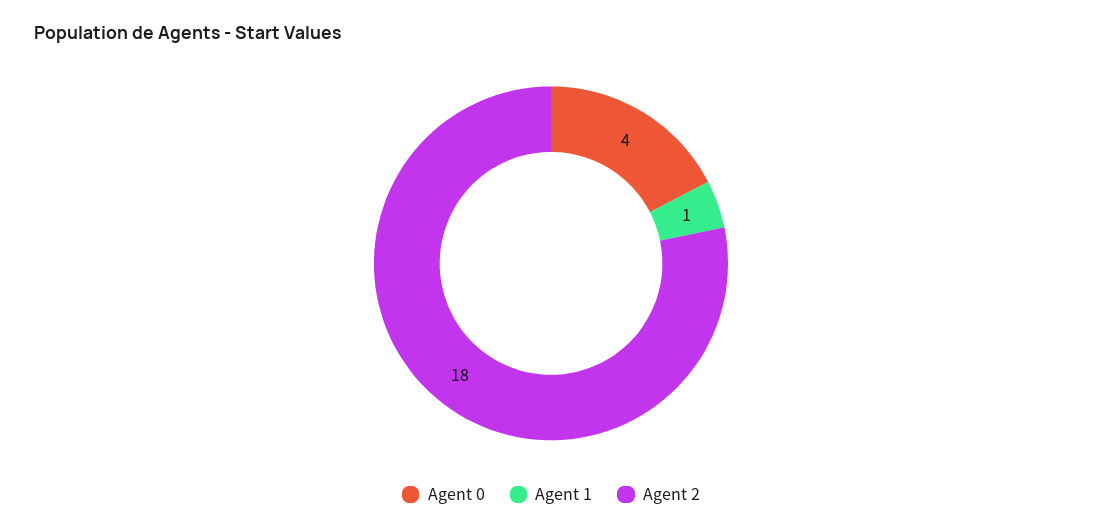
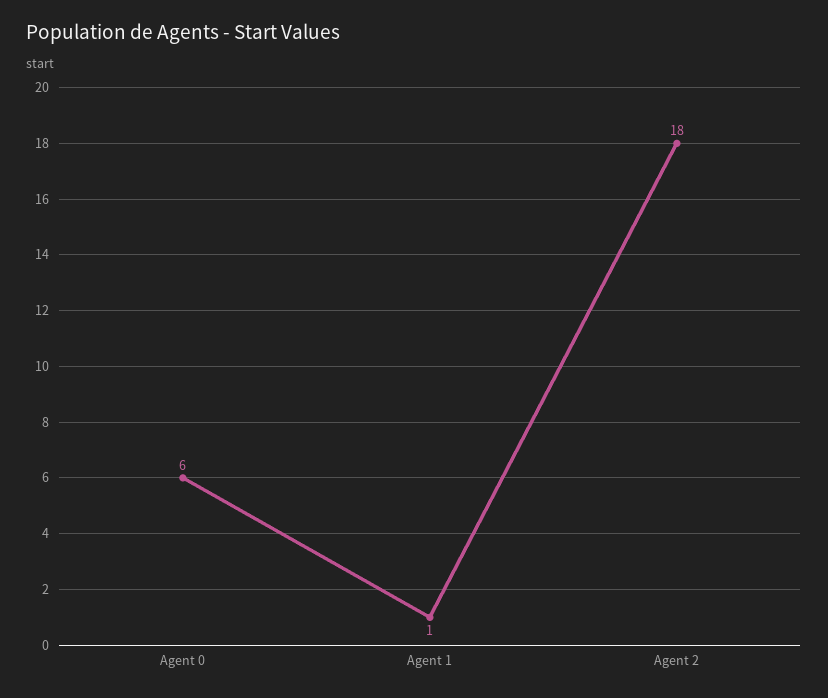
  {
-   "Agent 0": 4,
+   "Agent 0": 6,
    "Agent 1": 1,
    "Agent 2": 18
  }

